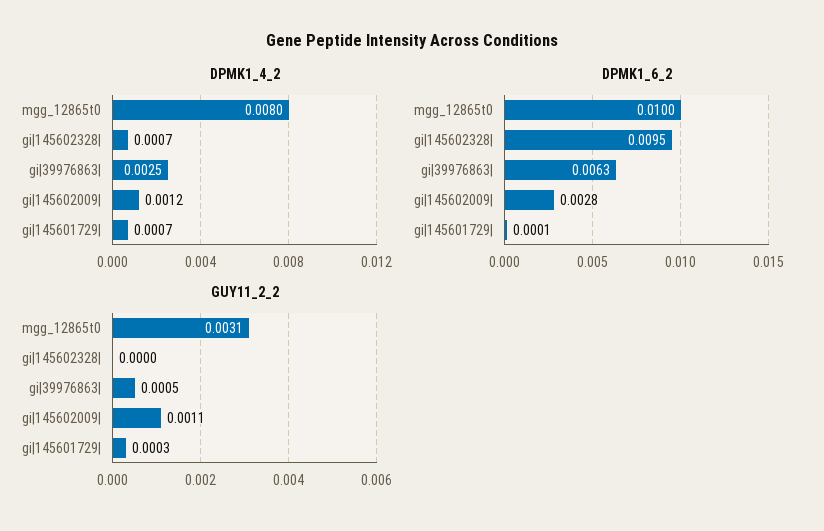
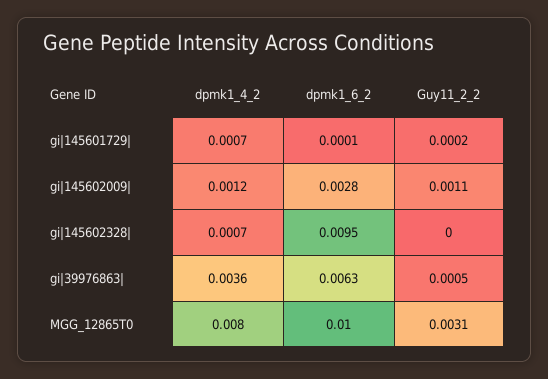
  {
    "DPMK1_4_2": {
      "mgg_12865t0": 0.008,
      "gi|145602328|": 0.0007,
-     "gi|39976863|": 0.0025,
+     "gi|39976863|": 0.0036,
      "gi|145602009|": 0.0012,
      "gi|145601729|": 0.0007
    },
    "DPMK1_6_2": {
      "mgg_12865t0": 0.01,
      "gi|145602328|": 0.0095,
      "gi|39976863|": 0.0063,
      "gi|145602009|": 0.0028,
      "gi|145601729|": 0.0001
    },
    "GUY11_2_2": {
      "mgg_12865t0": 0.0031,
      "gi|145602328|": 0,
      "gi|39976863|": 0.0005,
      "gi|145602009|": 0.0011,
-     "gi|145601729|": 0.0003
+     "gi|145601729|": 0.0002
    }
  }

